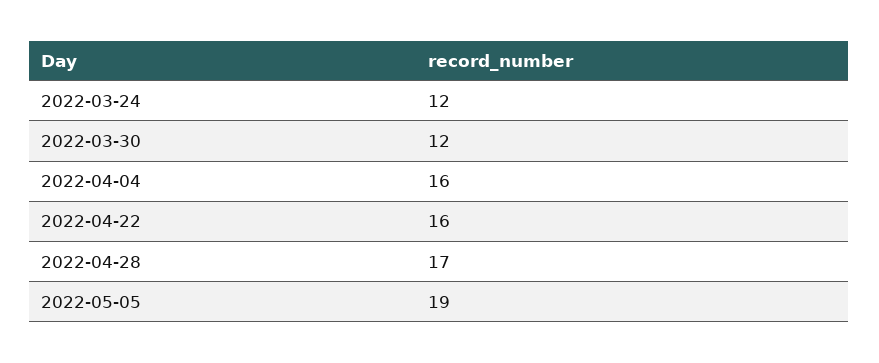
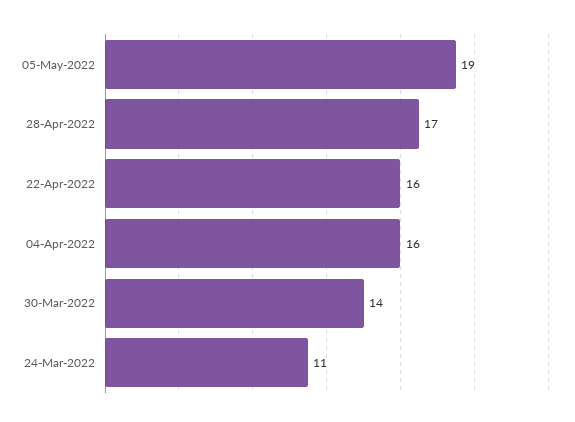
  {
-   "2022-03-24": 12,
+   "2022-03-24": 11,
-   "2022-03-30": 12,
+   "2022-03-30": 14,
    "2022-04-04": 16,
    "2022-04-22": 16,
    "2022-04-28": 17,
    "2022-05-05": 19
  }

